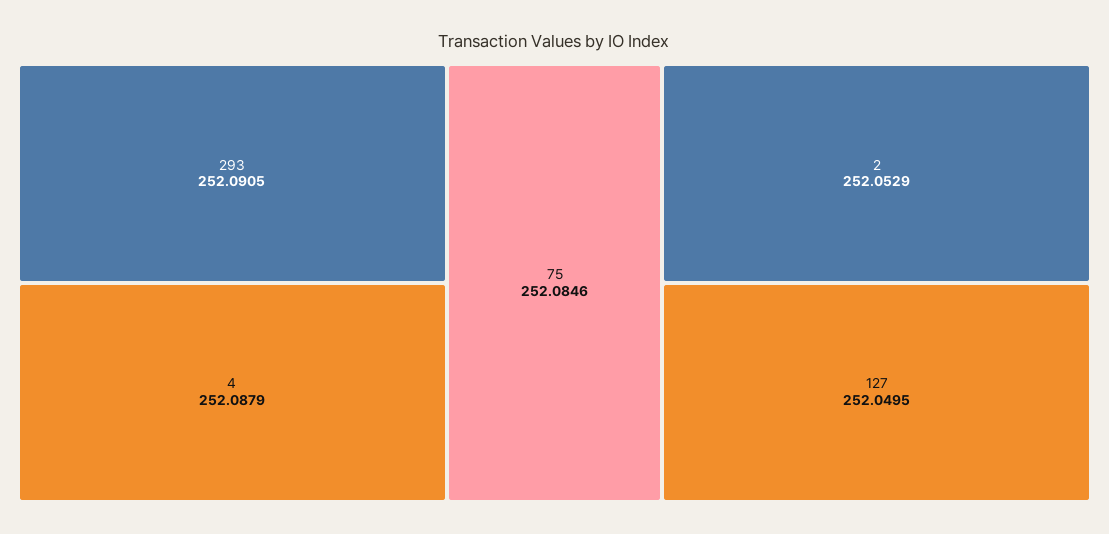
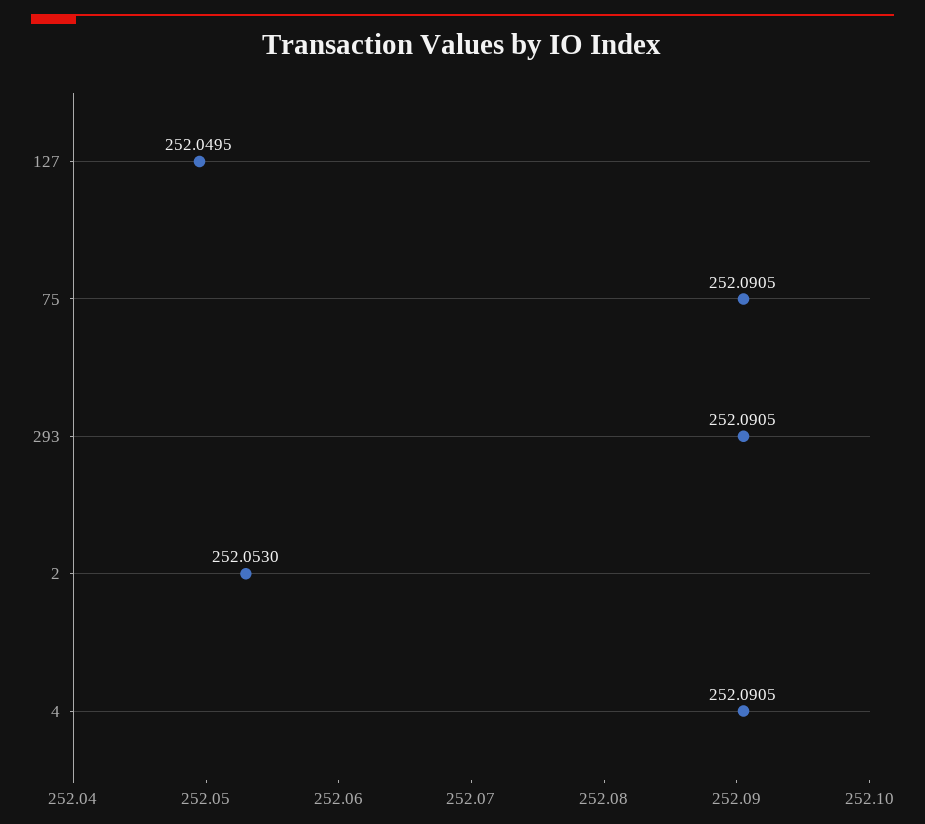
  {
    "293": 252.0905,
-   "4": 252.0879,
+   "4": 252.0905,
-   "75": 252.0846,
+   "75": 252.0905,
-   "2": 252.0529,
+   "2": 252.053,
    "127": 252.0495
  }

